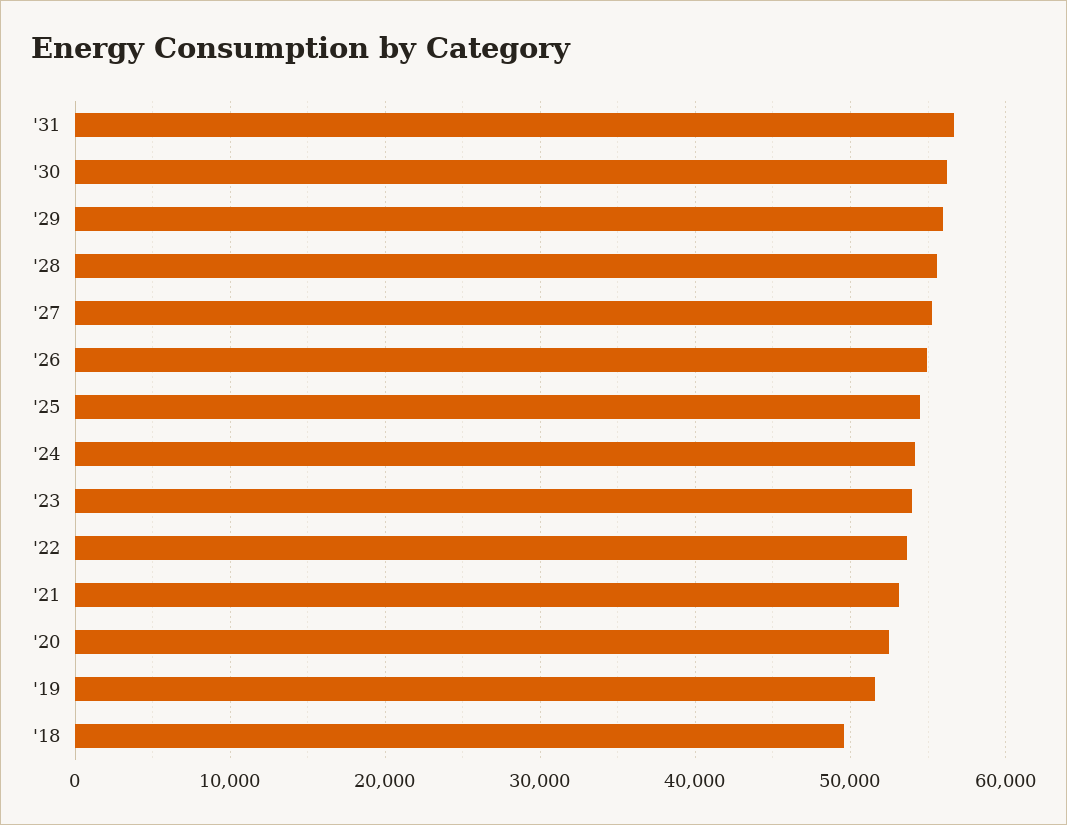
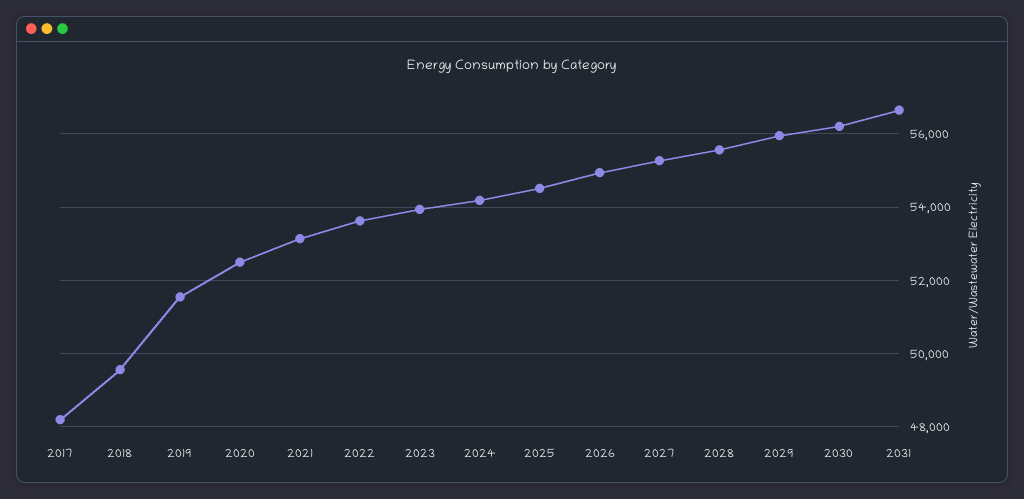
  {
    "'31": 56600,
    "'30": 56200,
    "'29": 56000,
    "'28": 55600,
    "'27": 55200,
    "'26": 55000,
    "'25": 54600,
    "'24": 54200,
    "'23": 54000,
    "'22": 53600,
    "'21": 53200,
    "'20": 52400,
    "'19": 51600,
-   "'18": 49600
+   "'18": 49600,
+   "2017": 48200
  }

